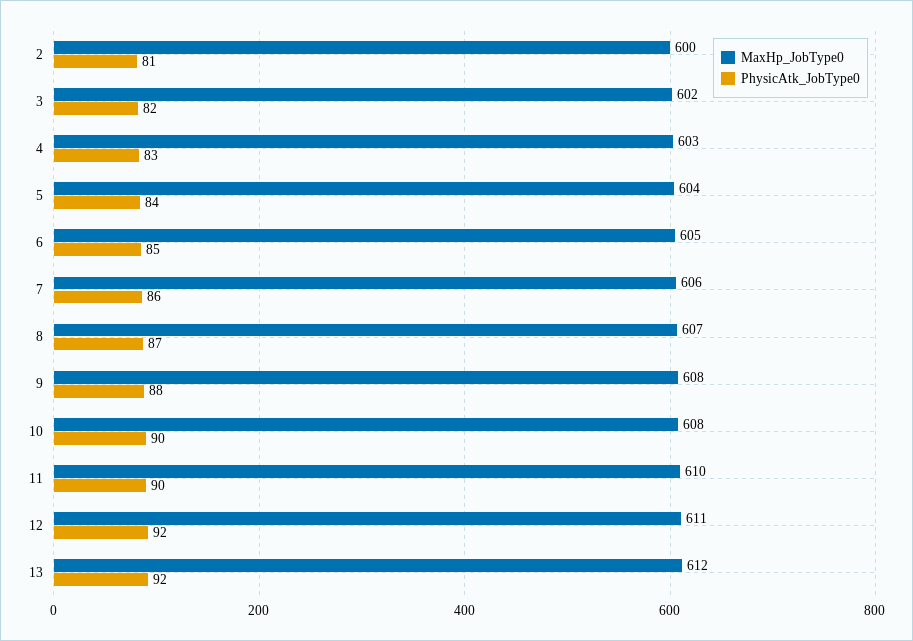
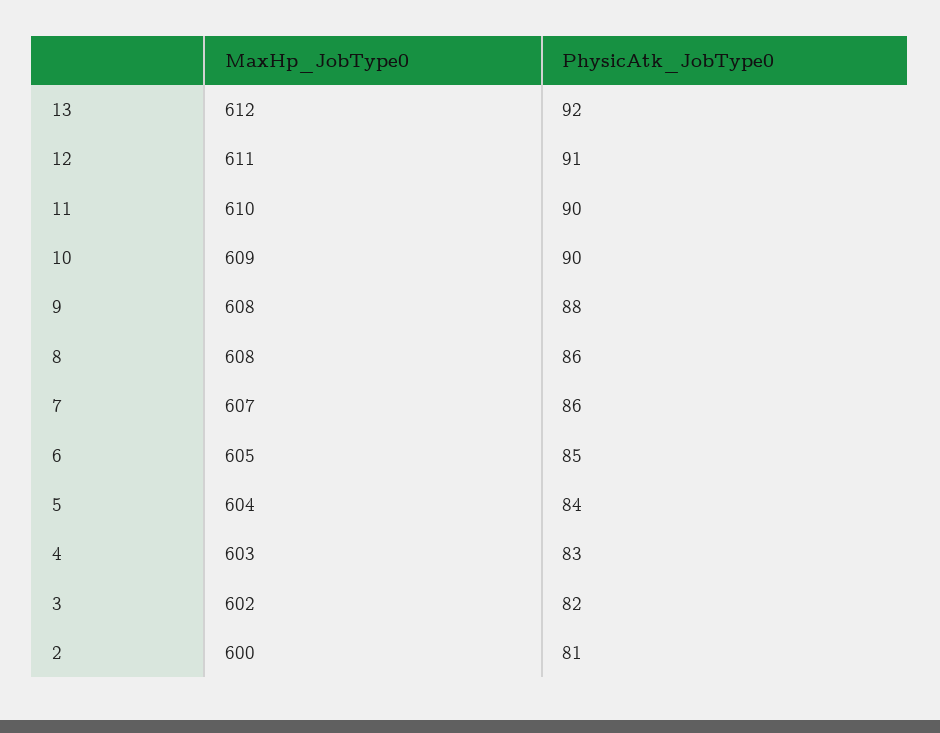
  {
    "MaxHp_JobType0": {
      "2": 600,
      "3": 602,
      "4": 603,
      "5": 604,
      "6": 605,
-     "7": 606,
+     "7": 607,
-     "8": 607,
+     "8": 608,
      "9": 608,
-     "10": 608,
+     "10": 609,
      "11": 610,
      "12": 611,
      "13": 612
    },
    "PhysicAtk_JobType0": {
      "2": 81,
      "3": 82,
      "4": 83,
      "5": 84,
      "6": 85,
      "7": 86,
-     "8": 87,
+     "8": 86,
      "9": 88,
      "10": 90,
      "11": 90,
-     "12": 92,
+     "12": 91,
      "13": 92
    }
  }

